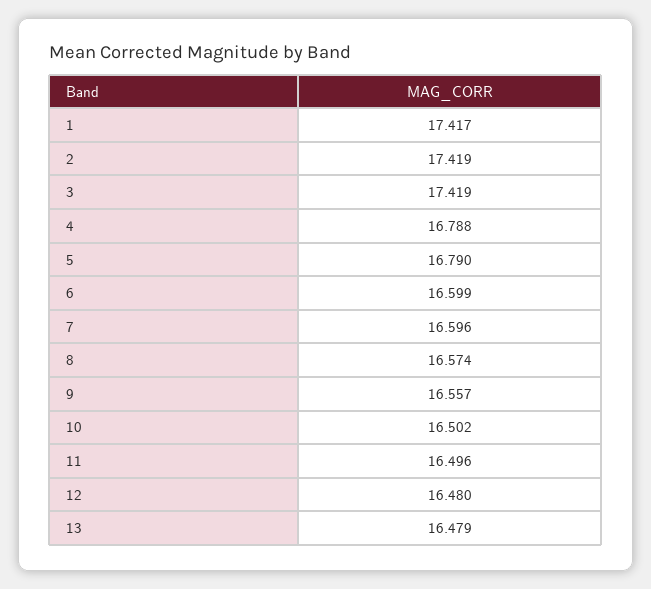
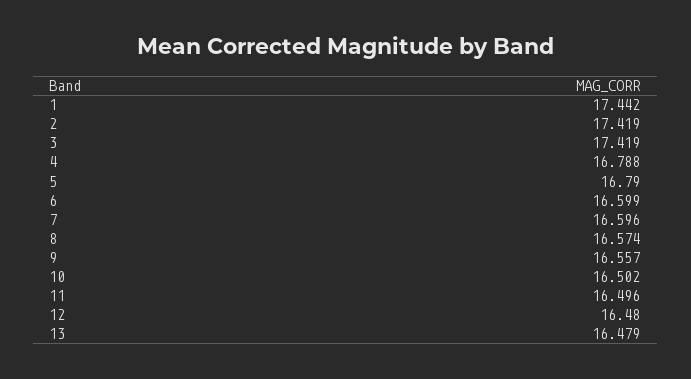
  {
-   "1": 17.417,
+   "1": 17.442,
    "2": 17.419,
    "3": 17.419,
    "4": 16.788,
    "5": 16.79,
    "6": 16.599,
    "7": 16.596,
    "8": 16.574,
    "9": 16.557,
    "10": 16.502,
    "11": 16.496,
    "12": 16.48,
    "13": 16.479
  }

